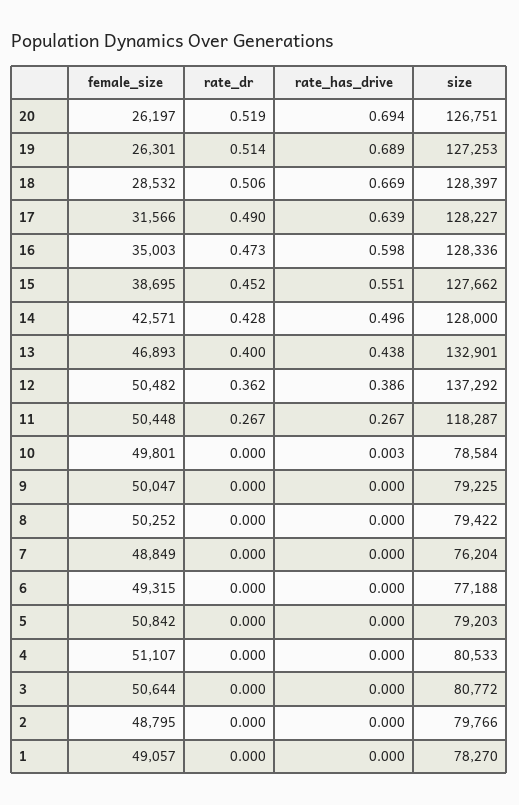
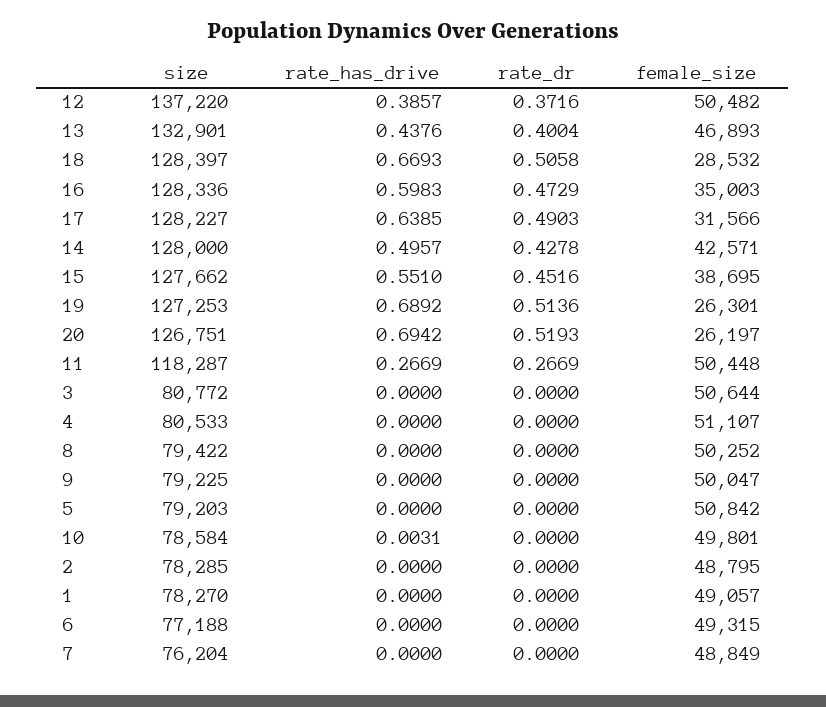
  {
    "female_size": {
      "20": 26197,
      "19": 26301,
      "18": 28532,
      "17": 31566,
      "16": 35003,
      "15": 38695,
      "14": 42571,
      "13": 46893,
      "12": 50482,
      "11": 50448,
      "10": 49801,
      "9": 50047,
      "8": 50252,
      "7": 48849,
      "6": 49315,
      "5": 50842,
      "4": 51107,
      "3": 50644,
      "2": 48795,
      "1": 49057
    },
    "rate_dr": {
      "20": 0.5193,
      "19": 0.5136,
      "18": 0.5058,
      "17": 0.4903,
      "16": 0.4729,
      "15": 0.4516,
      "14": 0.4278,
      "13": 0.4004,
-     "12": 0.362,
+     "12": 0.3716,
      "11": 0.2669,
      "10": 0,
      "9": 0,
      "8": 0,
      "7": 0,
      "6": 0,
      "5": 0,
      "4": 0,
      "3": 0,
      "2": 0,
      "1": 0
    },
    "rate_has_drive": {
      "20": 0.6942,
      "19": 0.6892,
      "18": 0.6693,
      "17": 0.6385,
      "16": 0.5983,
      "15": 0.551,
      "14": 0.4957,
      "13": 0.4376,
      "12": 0.3857,
      "11": 0.2669,
      "10": 0.0031,
      "9": 0,
      "8": 0,
      "7": 0,
      "6": 0,
      "5": 0,
      "4": 0,
      "3": 0,
      "2": 0,
      "1": 0
    },
    "size": {
      "20": 126751,
      "19": 127253,
      "18": 128397,
      "17": 128227,
      "16": 128336,
      "15": 127662,
      "14": 128000,
      "13": 132901,
-     "12": 137292,
+     "12": 137220,
      "11": 118287,
      "10": 78584,
      "9": 79225,
      "8": 79422,
      "7": 76204,
      "6": 77188,
      "5": 79203,
      "4": 80533,
      "3": 80772,
-     "2": 79766,
+     "2": 78285,
      "1": 78270
    }
  }

